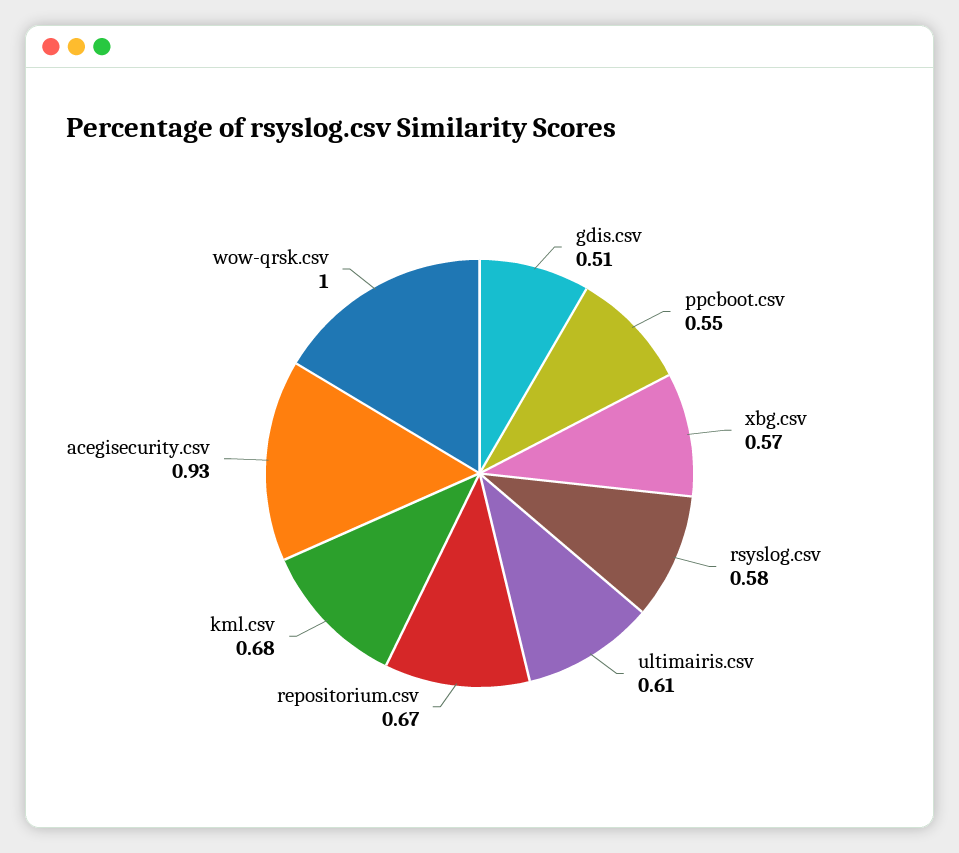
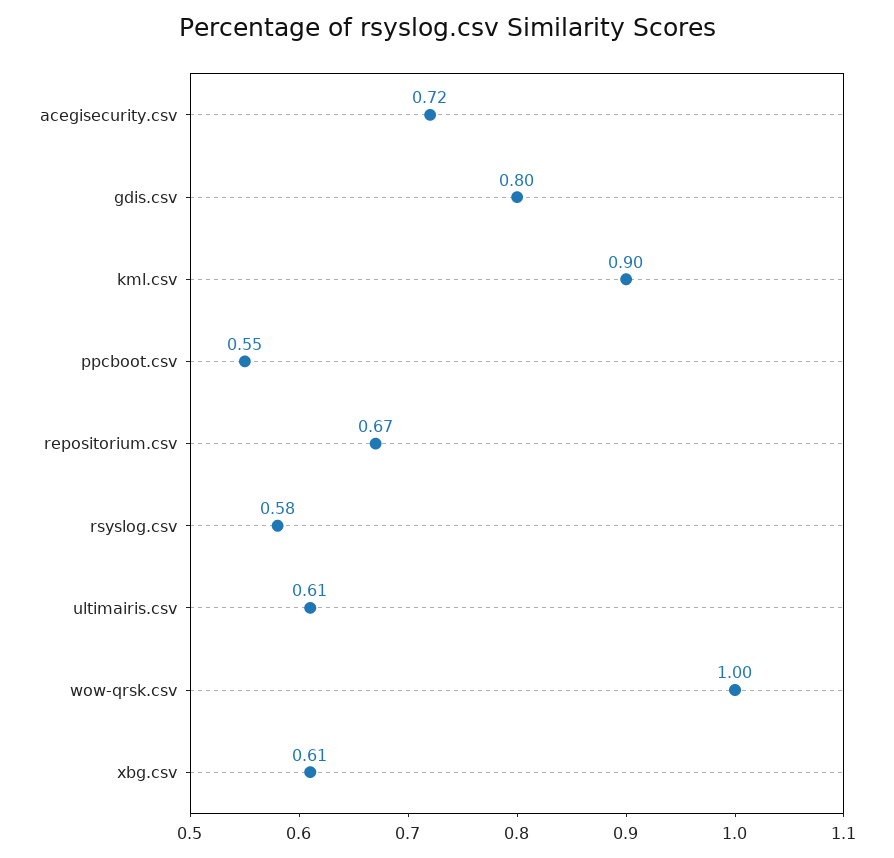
  {
-   "gdis.csv": 0.51,
+   "gdis.csv": 0.8,
    "ppcboot.csv": 0.55,
-   "xbg.csv": 0.57,
+   "xbg.csv": 0.61,
    "rsyslog.csv": 0.58,
    "ultimairis.csv": 0.61,
    "repositorium.csv": 0.67,
-   "kml.csv": 0.68,
+   "kml.csv": 0.9,
-   "acegisecurity.csv": 0.93,
+   "acegisecurity.csv": 0.72,
    "wow-qrsk.csv": 1
  }

